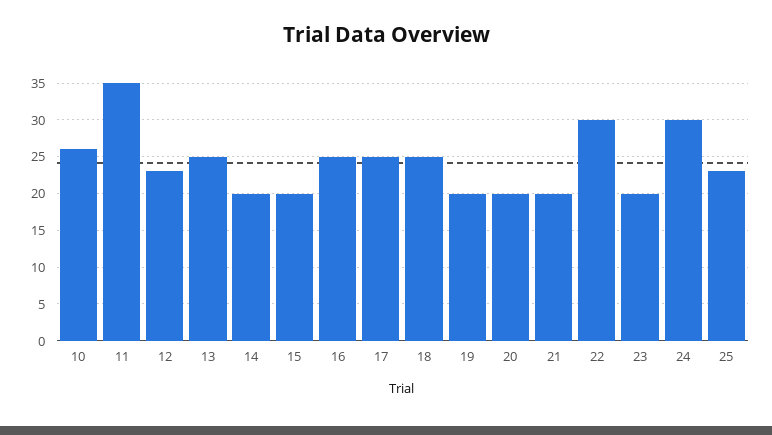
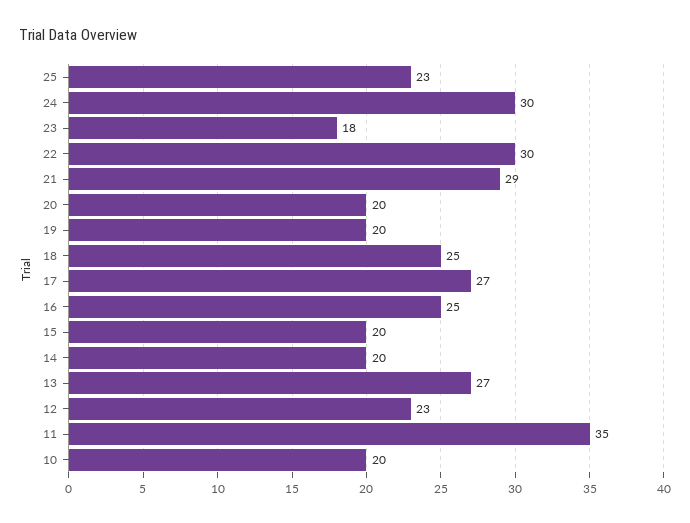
  {
-   "10": 26,
+   "10": 20,
    "11": 35,
    "12": 23,
-   "13": 25,
+   "13": 27,
    "14": 20,
    "15": 20,
    "16": 25,
-   "17": 25,
+   "17": 27,
    "18": 25,
    "19": 20,
    "20": 20,
-   "21": 20,
+   "21": 29,
    "22": 30,
-   "23": 20,
+   "23": 18,
    "24": 30,
    "25": 23
  }

